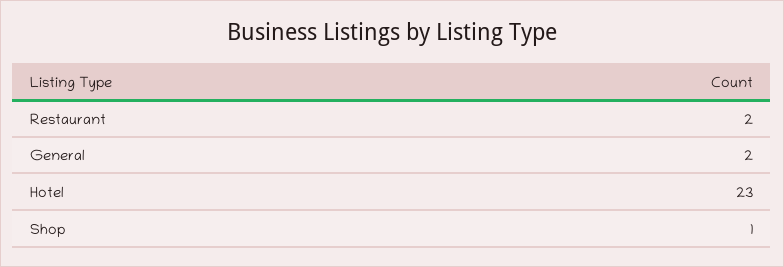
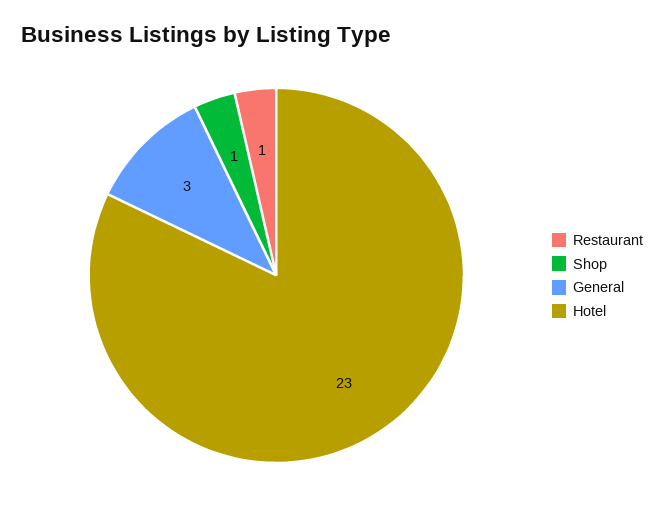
  {
-   "Restaurant": 2,
+   "Restaurant": 1,
-   "General": 2,
+   "General": 3,
    "Hotel": 23,
    "Shop": 1
  }

